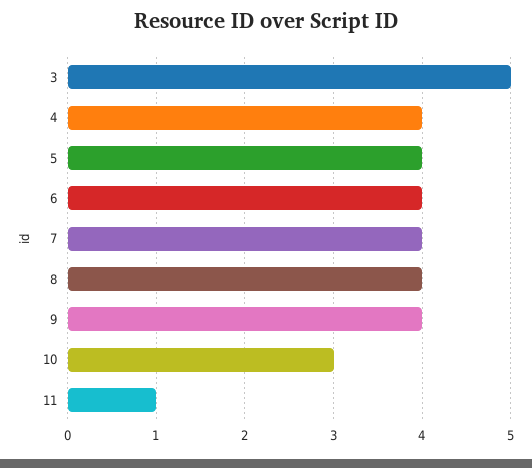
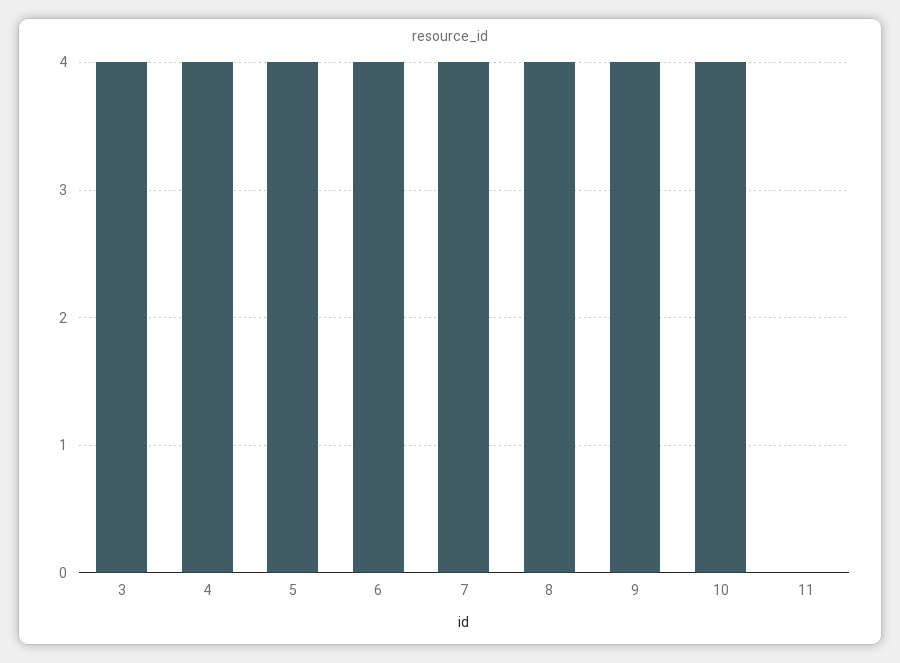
  {
-   "3": 5,
+   "3": 4,
    "4": 4,
    "5": 4,
    "6": 4,
    "7": 4,
    "8": 4,
    "9": 4,
-   "10": 3,
+   "10": 4,
-   "11": 1
+   "11": 0
  }

